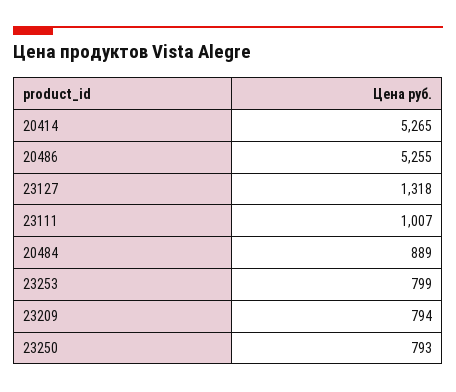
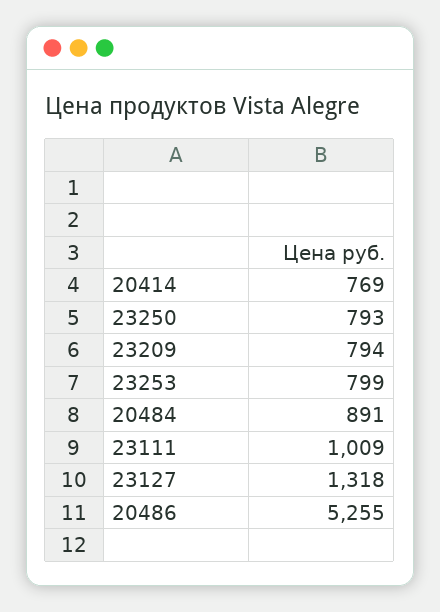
  {
-   "20414": 5265,
+   "20414": 769,
    "20486": 5255,
    "23127": 1318,
-   "23111": 1007,
+   "23111": 1009,
-   "20484": 889,
+   "20484": 891,
    "23253": 799,
    "23209": 794,
    "23250": 793
  }

